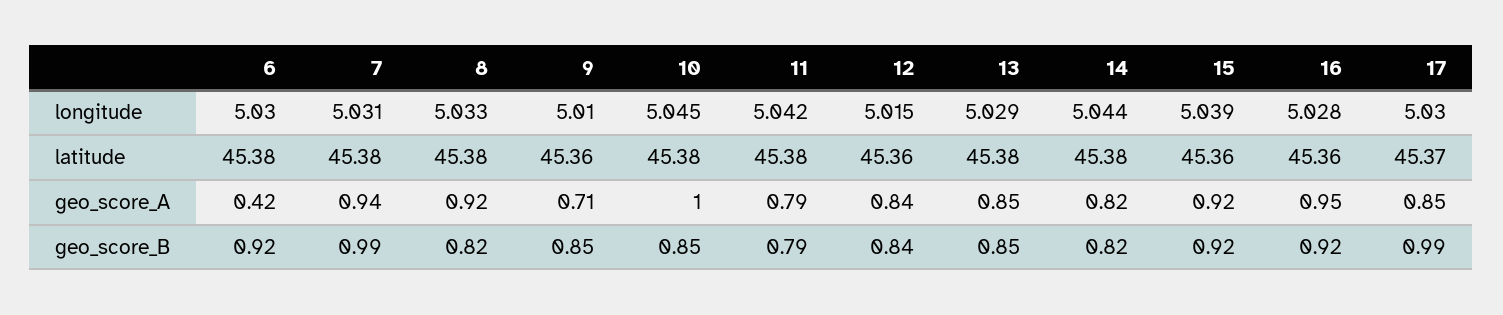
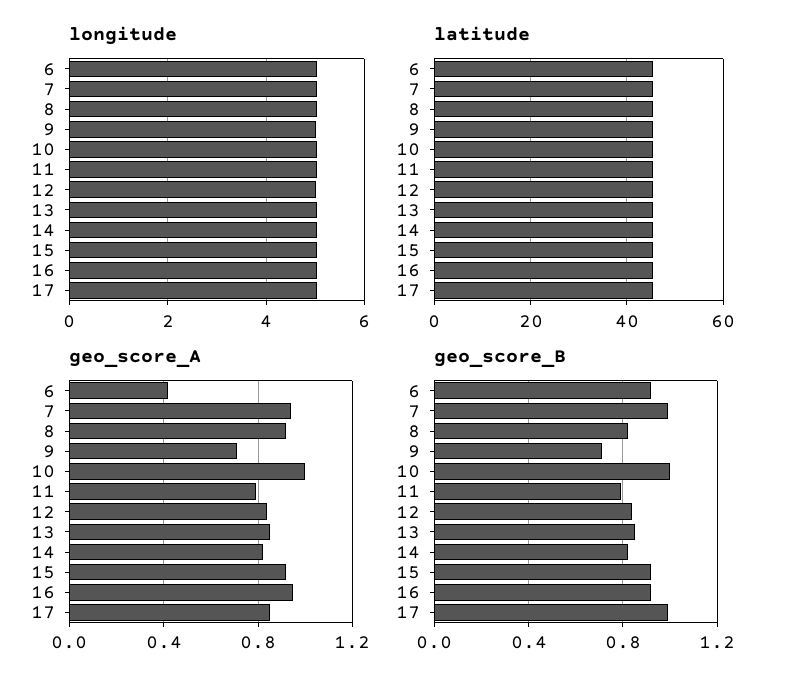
  {
    "longitude": {
      "6": 5.03,
      "7": 5.031,
      "8": 5.033,
      "9": 5.01,
      "10": 5.045,
      "11": 5.042,
      "12": 5.015,
      "13": 5.029,
      "14": 5.044,
      "15": 5.039,
      "16": 5.028,
      "17": 5.03
    },
    "latitude": {
      "6": 45.38,
      "7": 45.38,
      "8": 45.38,
      "9": 45.36,
      "10": 45.38,
      "11": 45.38,
      "12": 45.36,
      "13": 45.38,
      "14": 45.38,
      "15": 45.36,
      "16": 45.36,
      "17": 45.37
    },
    "geo_score_A": {
      "6": 0.42,
      "7": 0.94,
      "8": 0.92,
      "9": 0.71,
      "10": 1,
      "11": 0.79,
      "12": 0.84,
      "13": 0.85,
      "14": 0.82,
      "15": 0.92,
      "16": 0.95,
      "17": 0.85
    },
    "geo_score_B": {
      "6": 0.92,
      "7": 0.99,
      "8": 0.82,
-     "9": 0.85,
+     "9": 0.7,
-     "10": 0.85,
+     "10": 1,
      "11": 0.79,
      "12": 0.84,
      "13": 0.85,
      "14": 0.82,
      "15": 0.92,
      "16": 0.92,
      "17": 0.99
    }
  }

